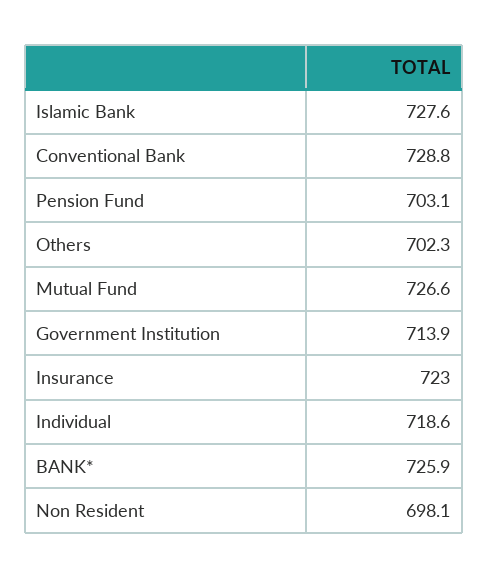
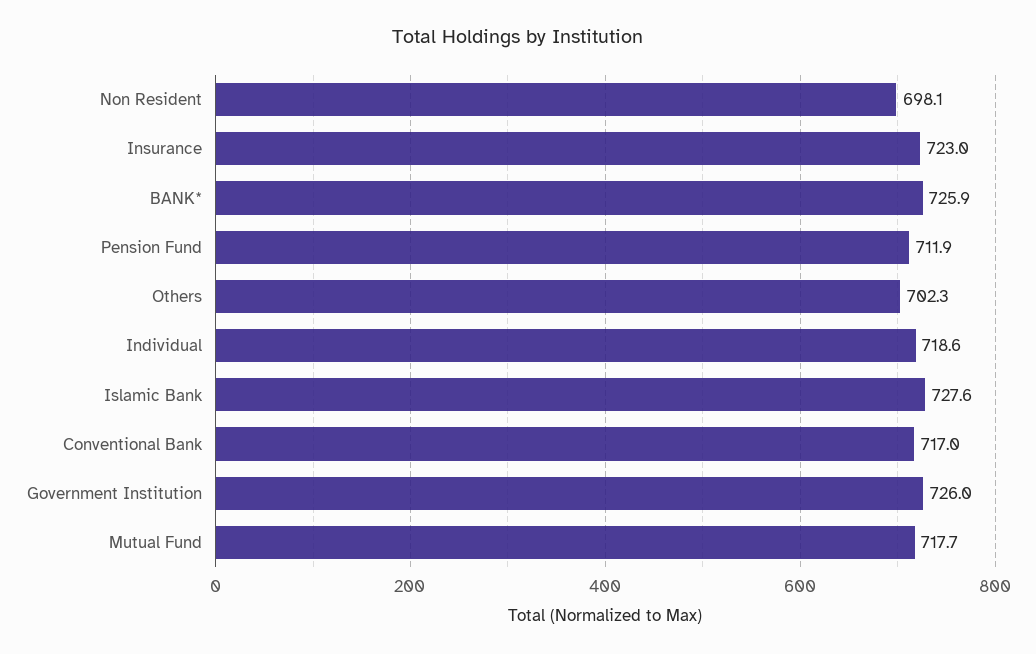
  {
    "Islamic Bank": 727.6,
-   "Conventional Bank": 728.8,
+   "Conventional Bank": 717,
-   "Pension Fund": 703.1,
+   "Pension Fund": 711.9,
    "Others": 702.3,
-   "Mutual Fund": 726.6,
+   "Mutual Fund": 717.7,
-   "Government Institution": 713.9,
+   "Government Institution": 726,
    "Insurance": 723,
    "Individual": 718.6,
    "BANK*": 725.9,
    "Non Resident": 698.1
  }

